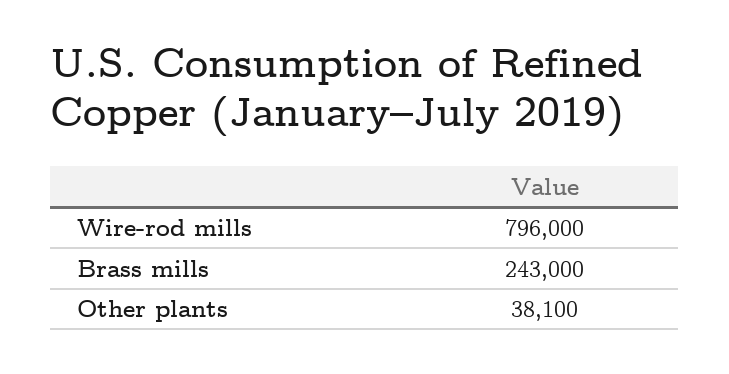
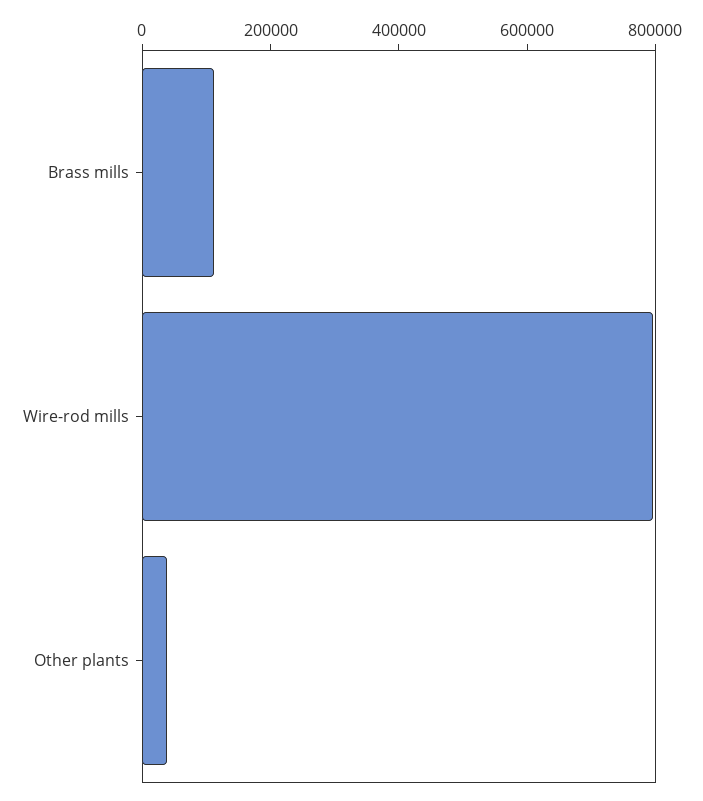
  {
    "Wire-rod mills": 796000,
-   "Brass mills": 243000,
+   "Brass mills": 100000,
    "Other plants": 38100
  }

